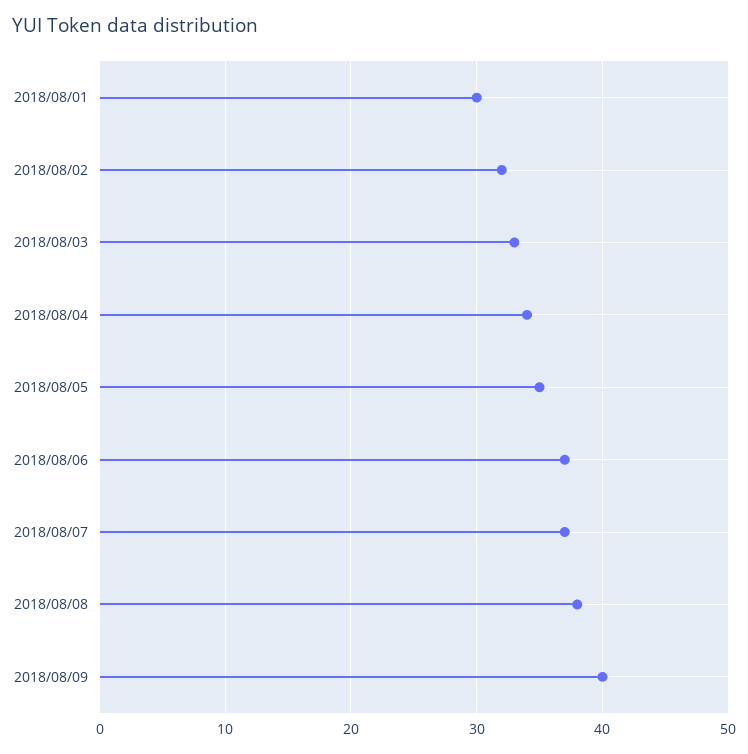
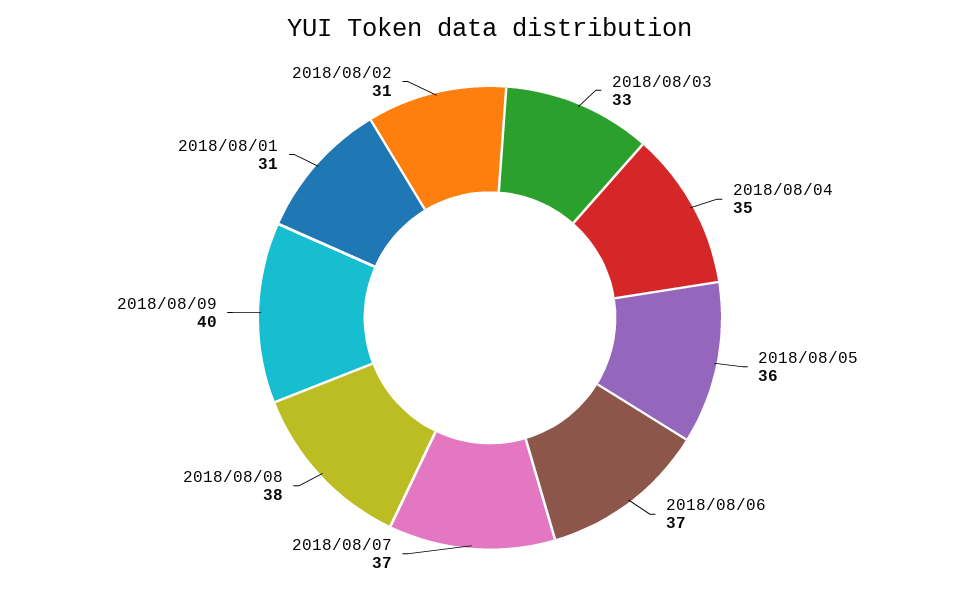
  {
-   "2018/08/01": 30,
+   "2018/08/01": 31,
-   "2018/08/02": 32,
+   "2018/08/02": 31,
    "2018/08/03": 33,
-   "2018/08/04": 34,
+   "2018/08/04": 35,
-   "2018/08/05": 35,
+   "2018/08/05": 36,
    "2018/08/06": 37,
    "2018/08/07": 37,
    "2018/08/08": 38,
    "2018/08/09": 40
  }

